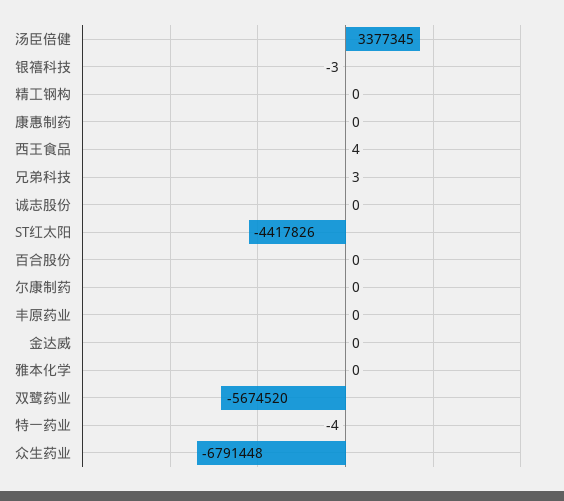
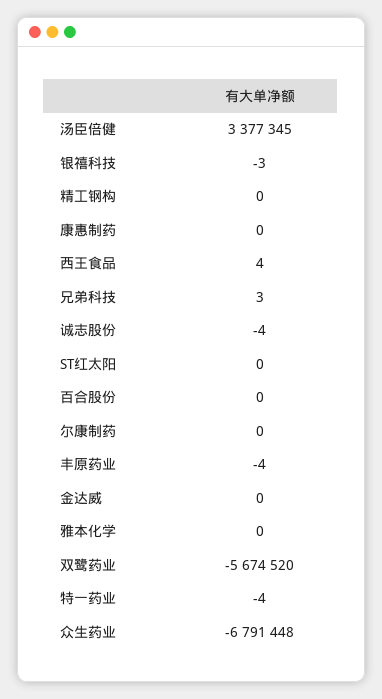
  {
    "汤臣倍健": 3377345,
    "银禧科技": -3,
    "精工钢构": 0,
    "康惠制药": 0,
    "西王食品": 4,
    "兄弟科技": 3,
-   "诚志股份": 0,
+   "诚志股份": -4,
-   "ST红太阳": -4417826,
+   "ST红太阳": 0,
    "百合股份": 0,
    "尔康制药": 0,
-   "丰原药业": 0,
+   "丰原药业": -4,
    "金达威": 0,
    "雅本化学": 0,
    "双鹭药业": -5674520,
    "特一药业": -4,
    "众生药业": -6791448
  }

